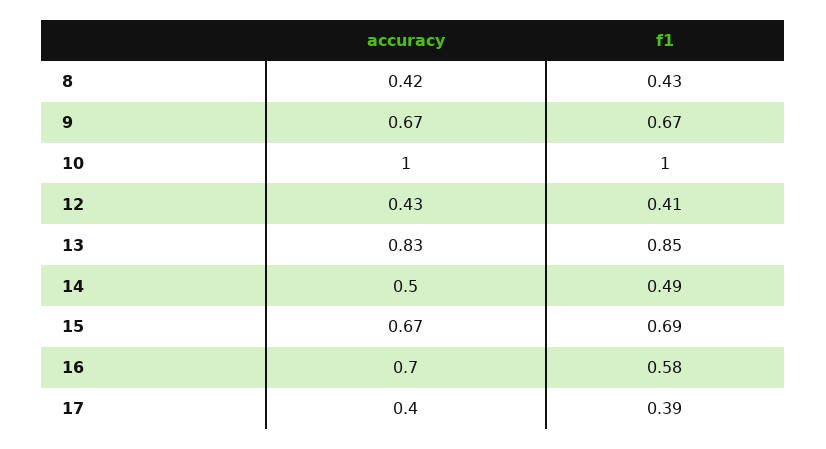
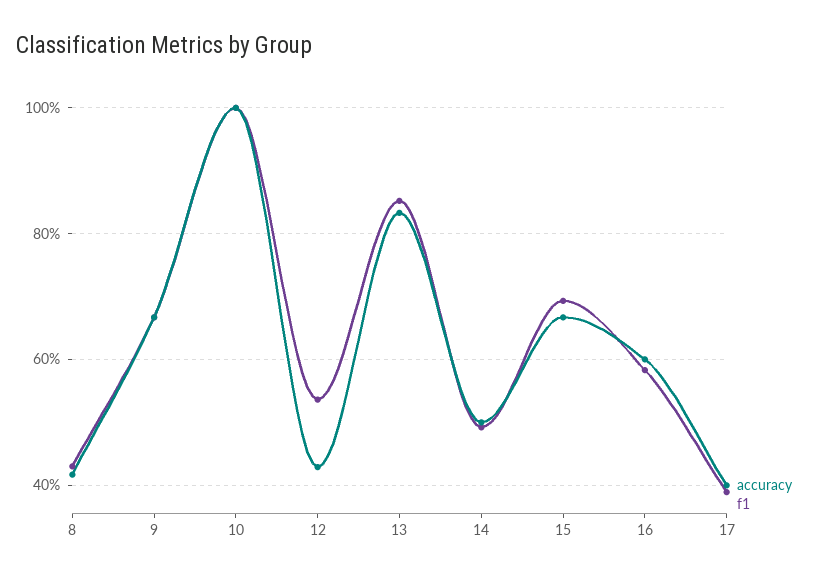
  {
    "accuracy": {
      "8": 0.42,
      "9": 0.67,
      "10": 1,
      "12": 0.43,
      "13": 0.83,
      "14": 0.5,
      "15": 0.67,
-     "16": 0.7,
+     "16": 0.6,
      "17": 0.4
    },
    "f1": {
      "8": 0.43,
      "9": 0.67,
      "10": 1,
-     "12": 0.41,
+     "12": 0.54,
      "13": 0.85,
      "14": 0.49,
      "15": 0.69,
      "16": 0.58,
      "17": 0.39
    }
  }

